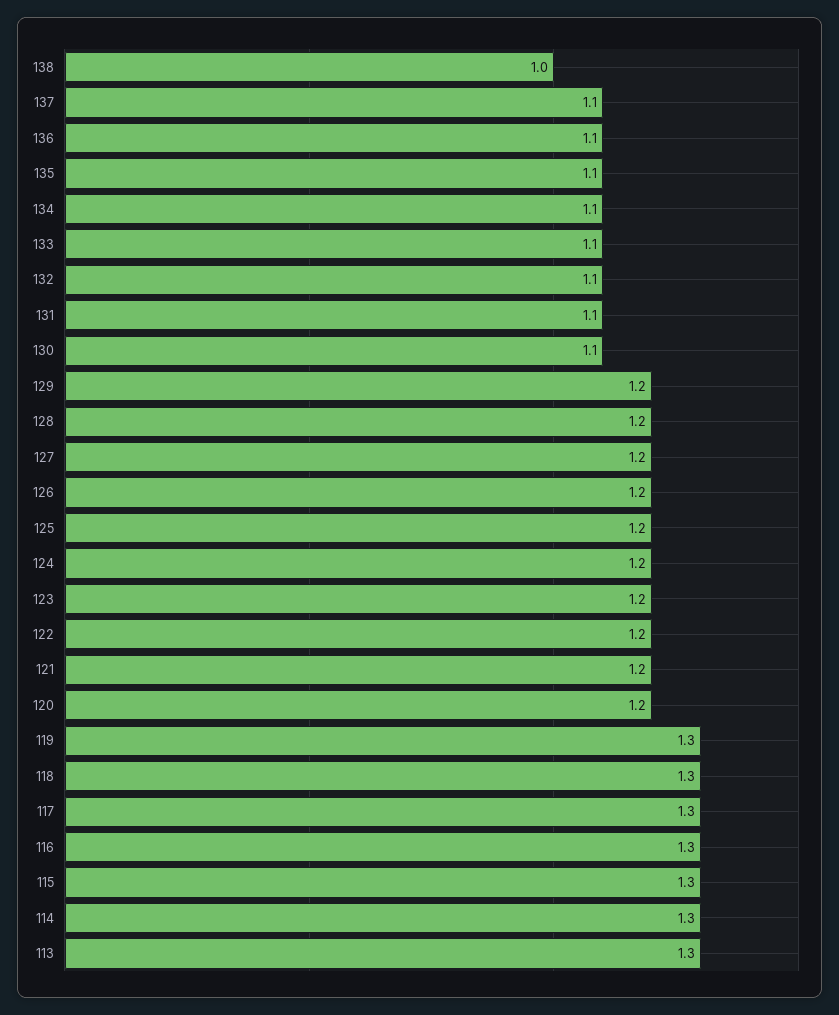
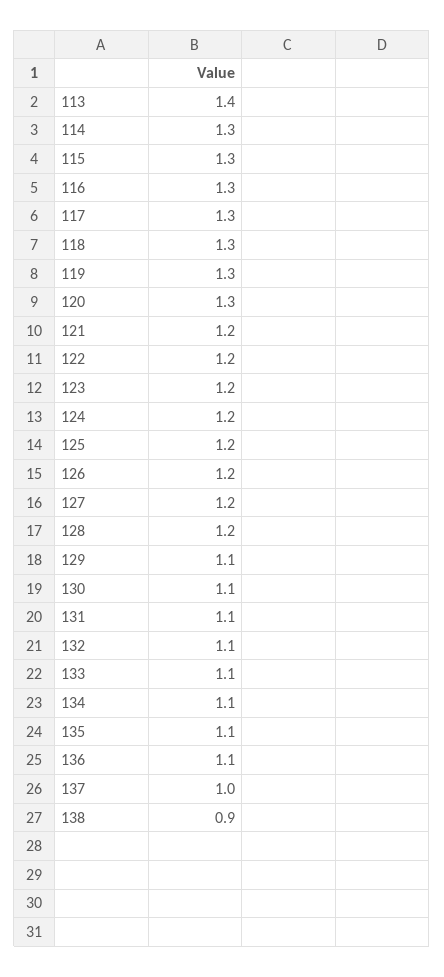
  {
-   "138": 1,
+   "138": 0.9,
-   "137": 1.1,
+   "137": 1,
    "136": 1.1,
    "135": 1.1,
    "134": 1.1,
    "133": 1.1,
    "132": 1.1,
    "131": 1.1,
    "130": 1.1,
-   "129": 1.2,
+   "129": 1.1,
    "128": 1.2,
    "127": 1.2,
    "126": 1.2,
    "125": 1.2,
    "124": 1.2,
    "123": 1.2,
    "122": 1.2,
    "121": 1.2,
-   "120": 1.2,
+   "120": 1.3,
    "119": 1.3,
    "118": 1.3,
    "117": 1.3,
    "116": 1.3,
    "115": 1.3,
    "114": 1.3,
-   "113": 1.3
+   "113": 1.4
  }

